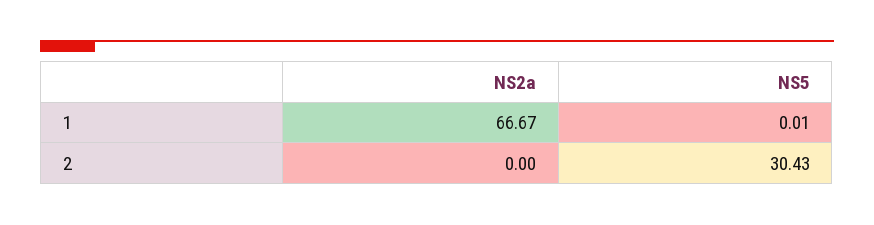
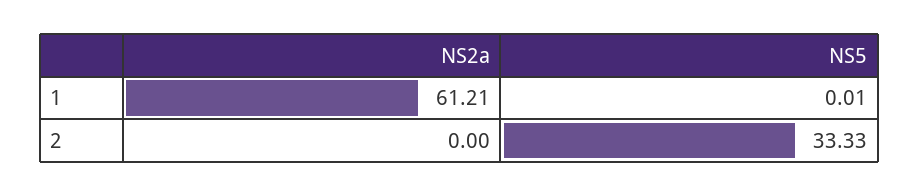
  {
    "NS2a": {
-     "1": 66.67,
+     "1": 61.21,
      "2": 0
    },
    "NS5": {
      "1": 0.01,
-     "2": 30.43
+     "2": 33.33
    }
  }

